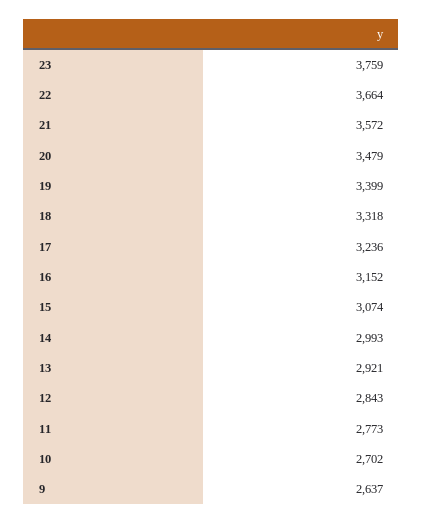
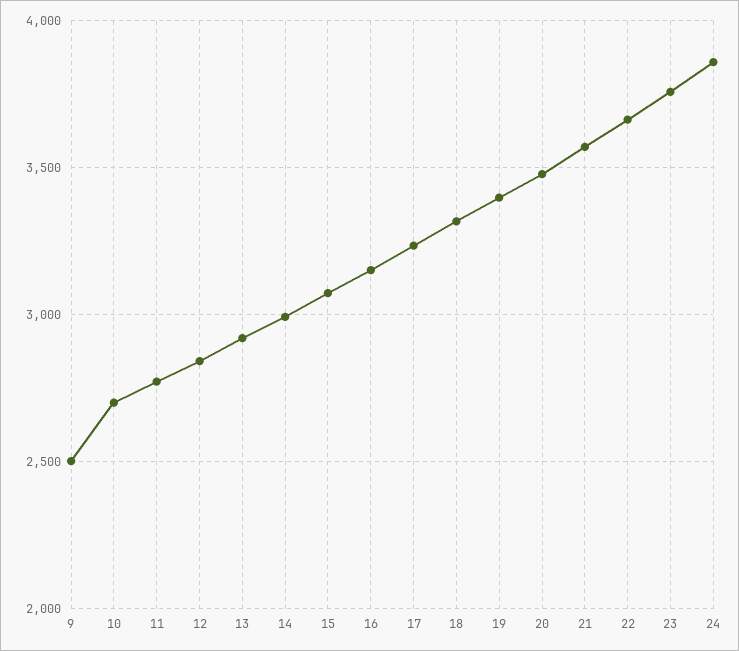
  {
    "23": 3759,
    "22": 3664,
    "21": 3572,
    "20": 3479,
    "19": 3399,
    "18": 3318,
    "17": 3236,
    "16": 3152,
    "15": 3074,
    "14": 2993,
    "13": 2921,
    "12": 2843,
    "11": 2773,
    "10": 2702,
-   "9": 2637
+   "9": 2500,
+   "24": 3850
  }

